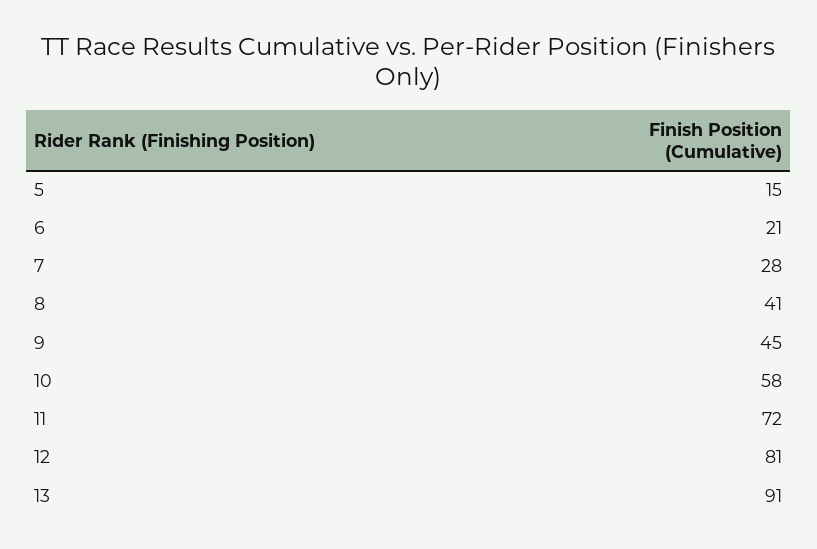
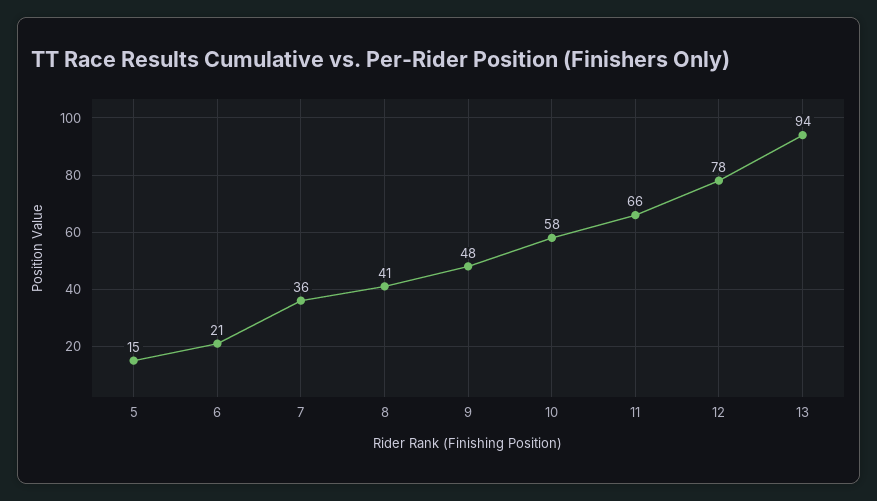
  {
    "5": 15,
    "6": 21,
-   "7": 28,
+   "7": 36,
    "8": 41,
-   "9": 45,
+   "9": 48,
    "10": 58,
-   "11": 72,
+   "11": 66,
-   "12": 81,
+   "12": 78,
-   "13": 91
+   "13": 94
  }

